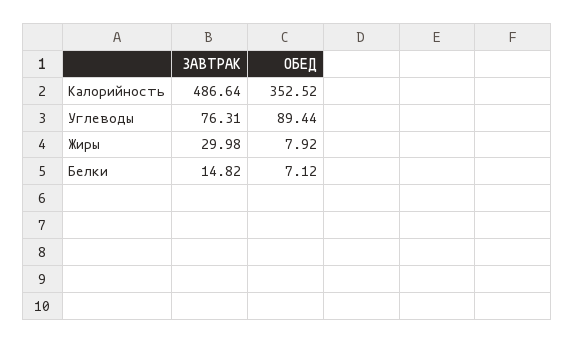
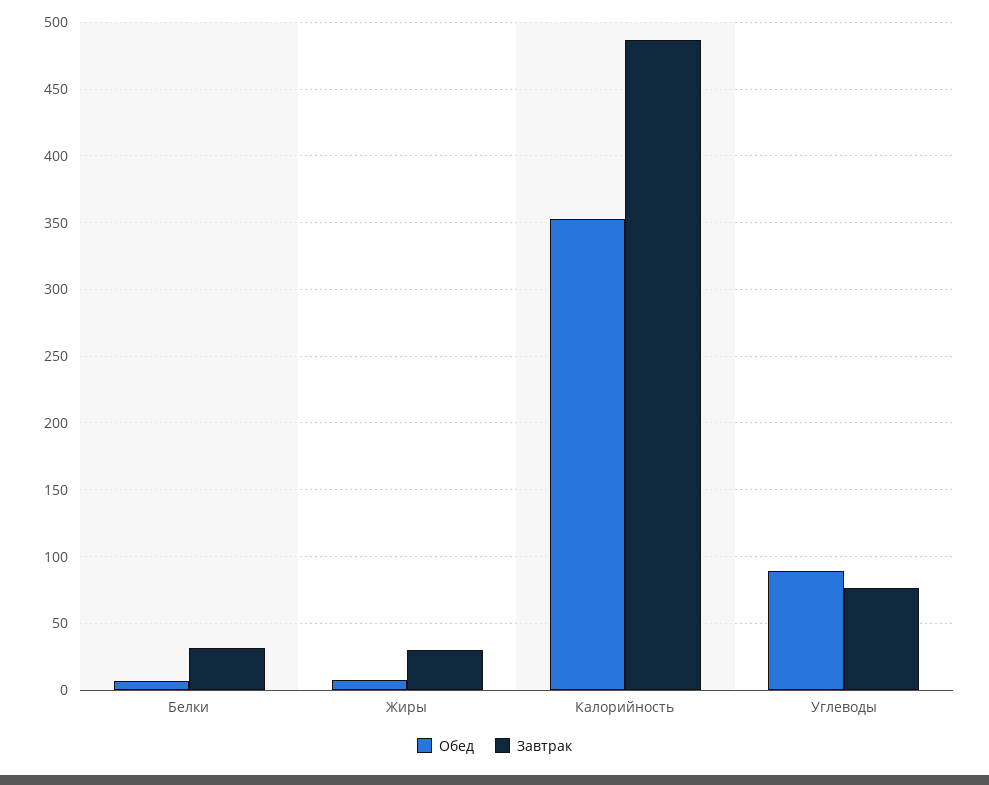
  {
    "ЗАВТРАК": {
      "Калорийность": 486.64,
      "Углеводы": 76.31,
      "Жиры": 29.98,
-     "Белки": 14.82
+     "Белки": 30
    },
    "ОБЕД": {
      "Калорийность": 352.52,
      "Углеводы": 89.44,
      "Жиры": 7.92,
      "Белки": 7.12
    }
  }

